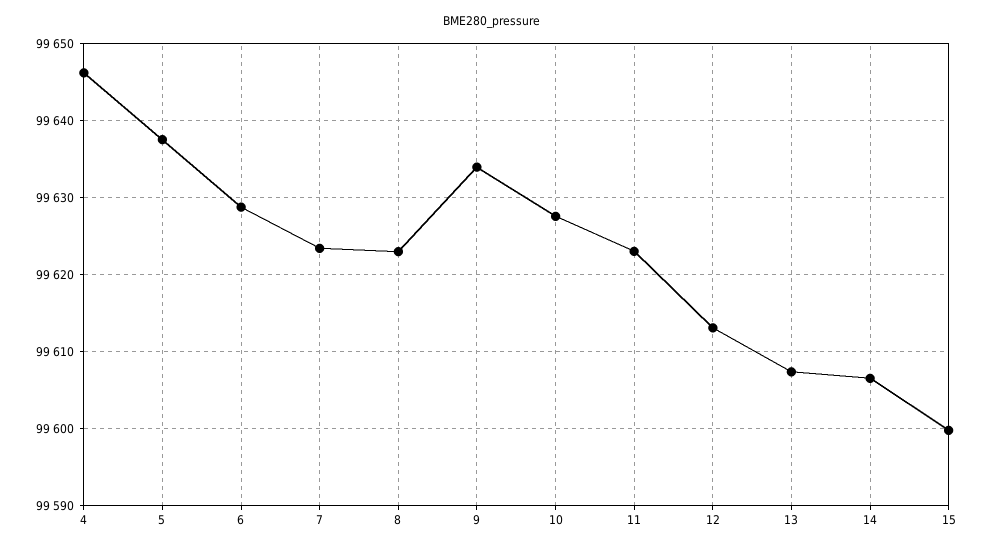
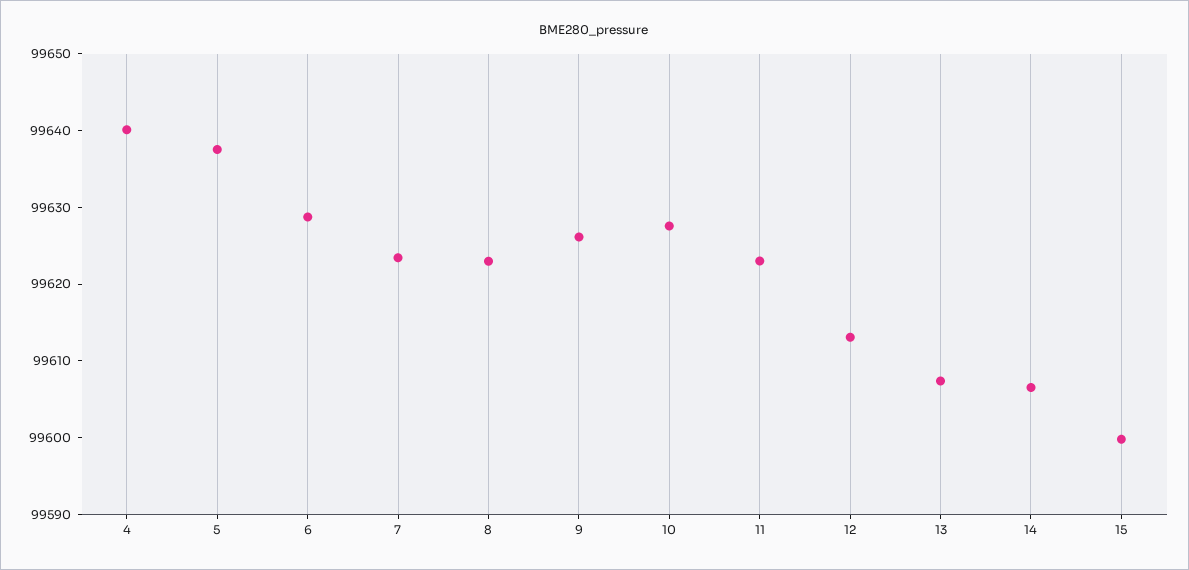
  {
-   "4": 99646,
+   "4": 99640,
    "5": 99638,
    "6": 99629,
    "7": 99623,
    "8": 99623,
-   "9": 99634,
+   "9": 99626,
    "10": 99628,
    "11": 99623,
    "12": 99613,
    "13": 99607,
    "14": 99607,
    "15": 99600
  }

